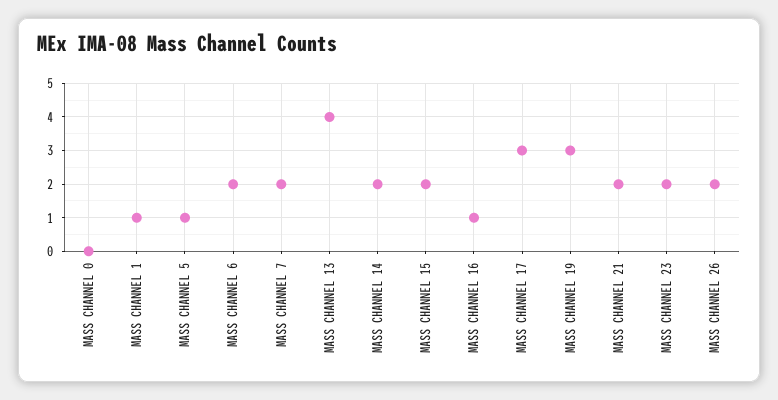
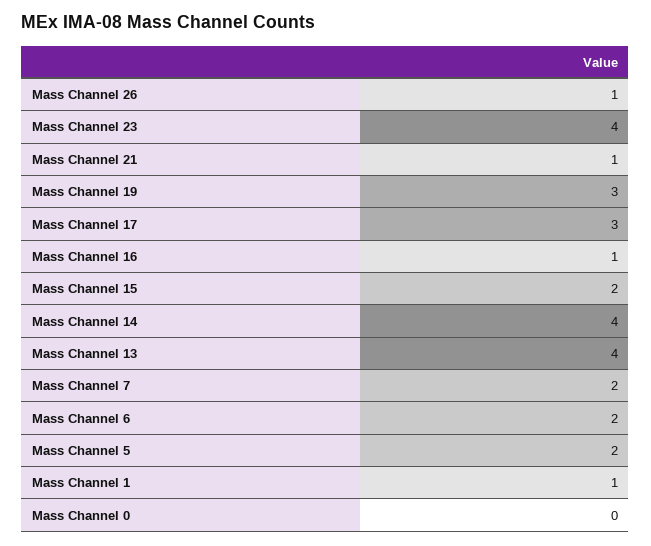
  {
    "MASS CHANNEL 0": 0,
    "MASS CHANNEL 1": 1,
-   "MASS CHANNEL 5": 1,
+   "MASS CHANNEL 5": 2,
    "MASS CHANNEL 6": 2,
    "MASS CHANNEL 7": 2,
    "MASS CHANNEL 13": 4,
-   "MASS CHANNEL 14": 2,
+   "MASS CHANNEL 14": 4,
    "MASS CHANNEL 15": 2,
    "MASS CHANNEL 16": 1,
    "MASS CHANNEL 17": 3,
    "MASS CHANNEL 19": 3,
-   "MASS CHANNEL 21": 2,
+   "MASS CHANNEL 21": 1,
-   "MASS CHANNEL 23": 2,
+   "MASS CHANNEL 23": 4,
-   "MASS CHANNEL 26": 2
+   "MASS CHANNEL 26": 1
  }

